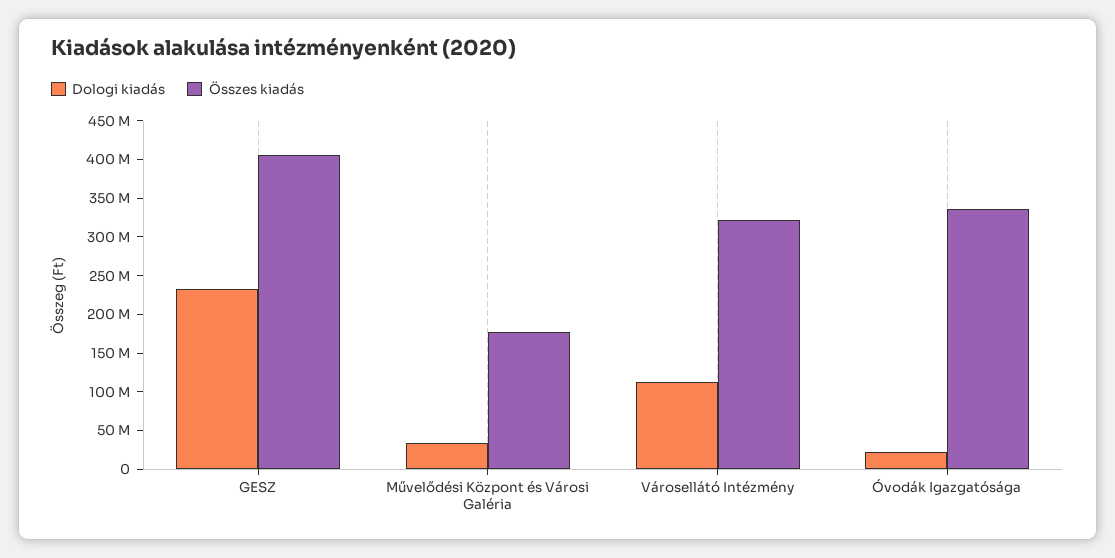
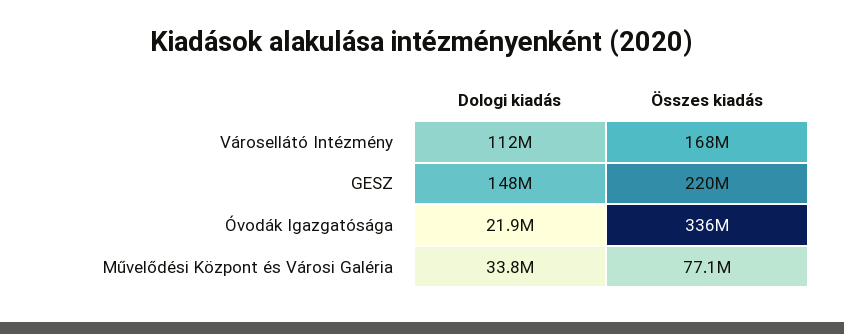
  {
    "Dologi kiadás": {
-     "GESZ": 225000000,
+     "GESZ": 148000000,
      "Művelődési Központ és Városi Galéria": 33800000,
      "Városellátó Intézmény": 112000000,
      "Óvodák Igazgatósága": 21900000
    },
    "Összes kiadás": {
-     "GESZ": 400000000,
+     "GESZ": 220000000,
-     "Művelődési Központ és Városi Galéria": 175000000,
+     "Művelődési Központ és Városi Galéria": 77100000,
-     "Városellátó Intézmény": 325000000,
+     "Városellátó Intézmény": 168000000,
      "Óvodák Igazgatósága": 336000000
    }
  }

